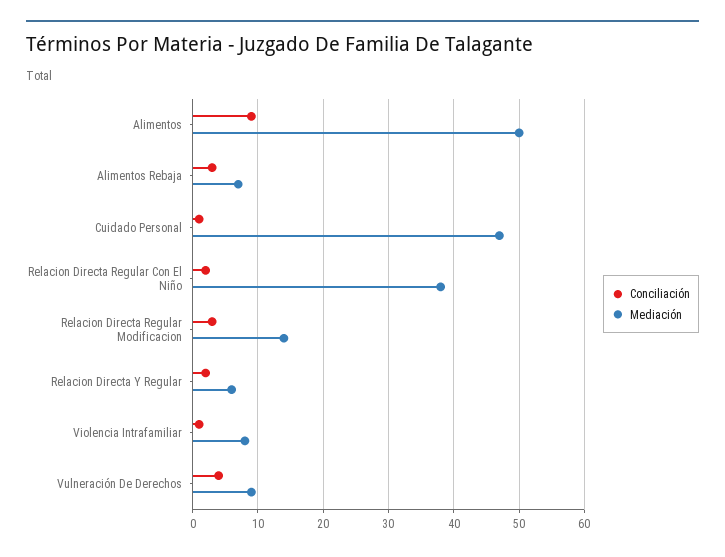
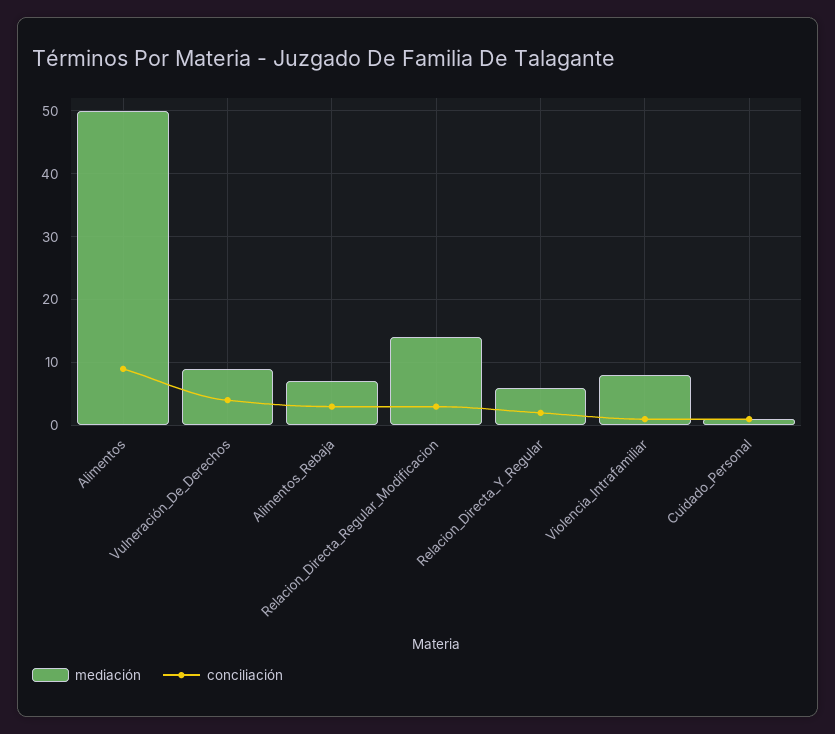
  {
    "Conciliación": {
      "Alimentos": 9,
      "Alimentos Rebaja": 3,
      "Cuidado Personal": 1,
-     "Relacion Directa Regular Con El Niño": 2,
      "Relacion Directa Regular Modificacion": 3,
      "Relacion Directa Y Regular": 2,
      "Violencia Intrafamiliar": 1,
      "Vulneración De Derechos": 4
    },
    "Mediación": {
      "Alimentos": 50,
      "Alimentos Rebaja": 7,
-     "Cuidado Personal": 47,
+     "Cuidado Personal": 1,
-     "Relacion Directa Regular Con El Niño": 38,
      "Relacion Directa Regular Modificacion": 14,
      "Relacion Directa Y Regular": 6,
      "Violencia Intrafamiliar": 8,
      "Vulneración De Derechos": 9
    }
  }

